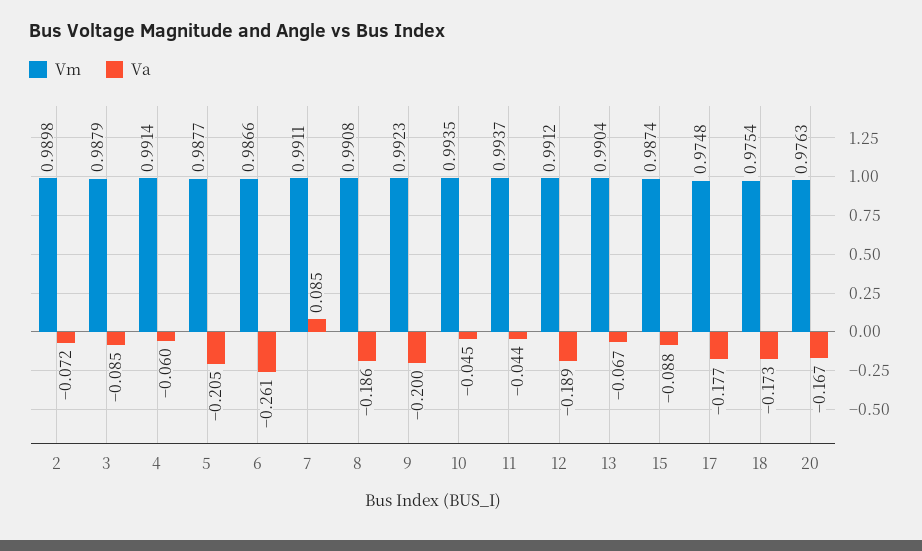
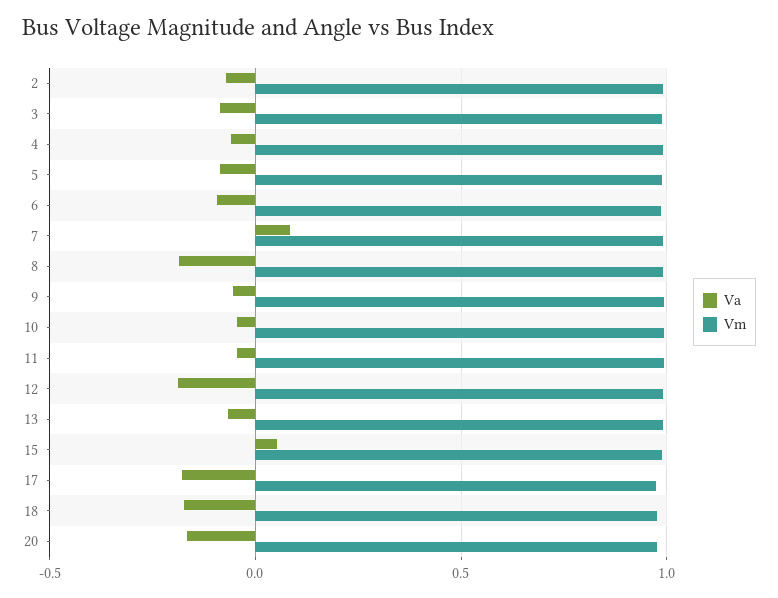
  {
    "Vm": {
      "2": 0.9898,
      "3": 0.9879,
      "4": 0.9914,
      "5": 0.9877,
      "6": 0.9866,
      "7": 0.9911,
      "8": 0.9908,
      "9": 0.9923,
      "10": 0.9935,
      "11": 0.9937,
      "12": 0.9912,
      "13": 0.9904,
      "15": 0.9874,
      "17": 0.9748,
      "18": 0.9754,
      "20": 0.9763
    },
    "Va": {
      "2": -0.072,
      "3": -0.085,
      "4": -0.06,
-     "5": -0.205,
+     "5": -0.1,
-     "6": -0.261,
+     "6": -0.1,
      "7": 0.085,
      "8": -0.186,
-     "9": -0.2,
+     "9": -0.05,
      "10": -0.045,
      "11": -0.044,
      "12": -0.189,
      "13": -0.067,
-     "15": -0.088,
+     "15": 0.05,
      "17": -0.177,
      "18": -0.173,
      "20": -0.167
    }
  }

